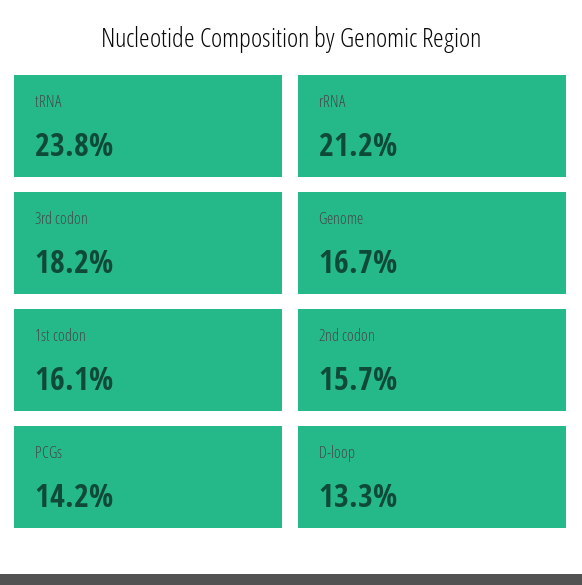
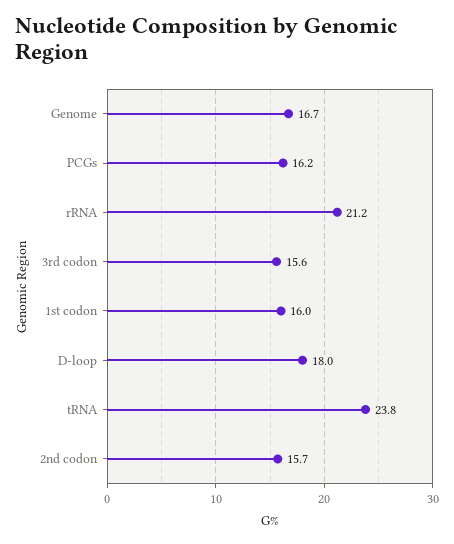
  {
    "tRNA": 23.8,
    "rRNA": 21.2,
-   "3rd codon": 18.2,
+   "3rd codon": 15.6,
    "Genome": 16.7,
-   "1st codon": 16.1,
+   "1st codon": 16,
    "2nd codon": 15.7,
-   "PCGs": 14.2,
+   "PCGs": 16.2,
-   "D-loop": 13.3
+   "D-loop": 18
  }

